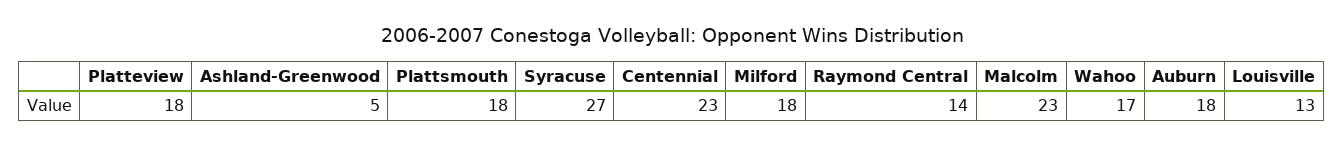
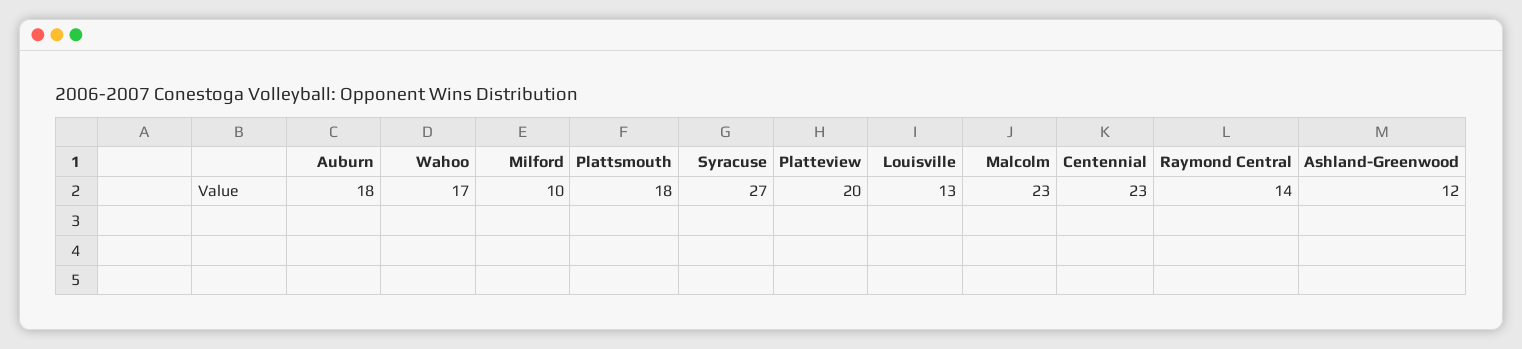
  {
-   "Platteview": 18,
+   "Platteview": 20,
-   "Ashland-Greenwood": 5,
+   "Ashland-Greenwood": 12,
    "Plattsmouth": 18,
    "Syracuse": 27,
    "Centennial": 23,
-   "Milford": 18,
+   "Milford": 10,
    "Raymond Central": 14,
    "Malcolm": 23,
    "Wahoo": 17,
    "Auburn": 18,
    "Louisville": 13
  }

